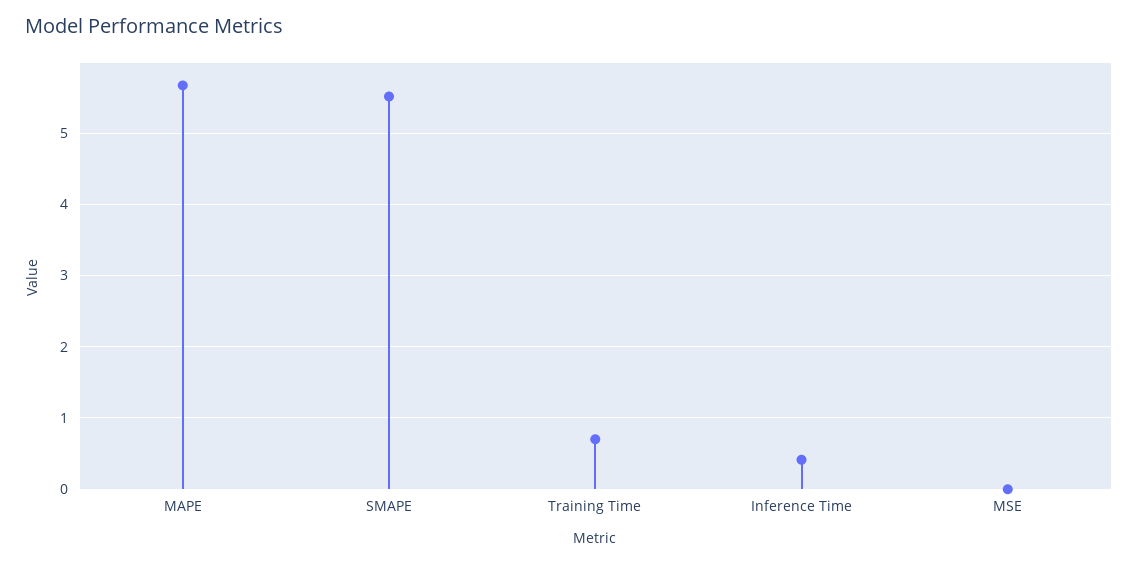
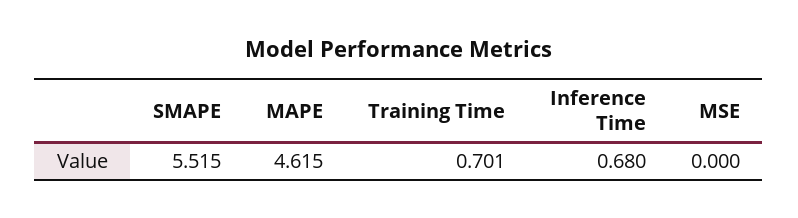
  {
-   "MAPE": 5.7,
+   "MAPE": 4.615,
    "SMAPE": 5.515,
    "Training Time": 0.701,
-   "Inference Time": 0.4,
+   "Inference Time": 0.68,
    "MSE": 0
  }

